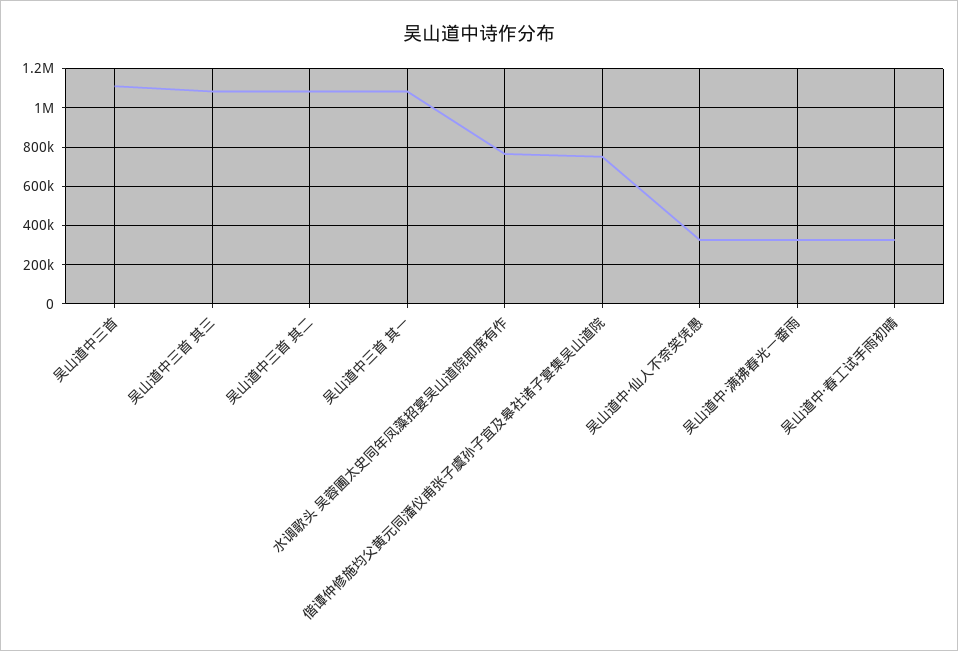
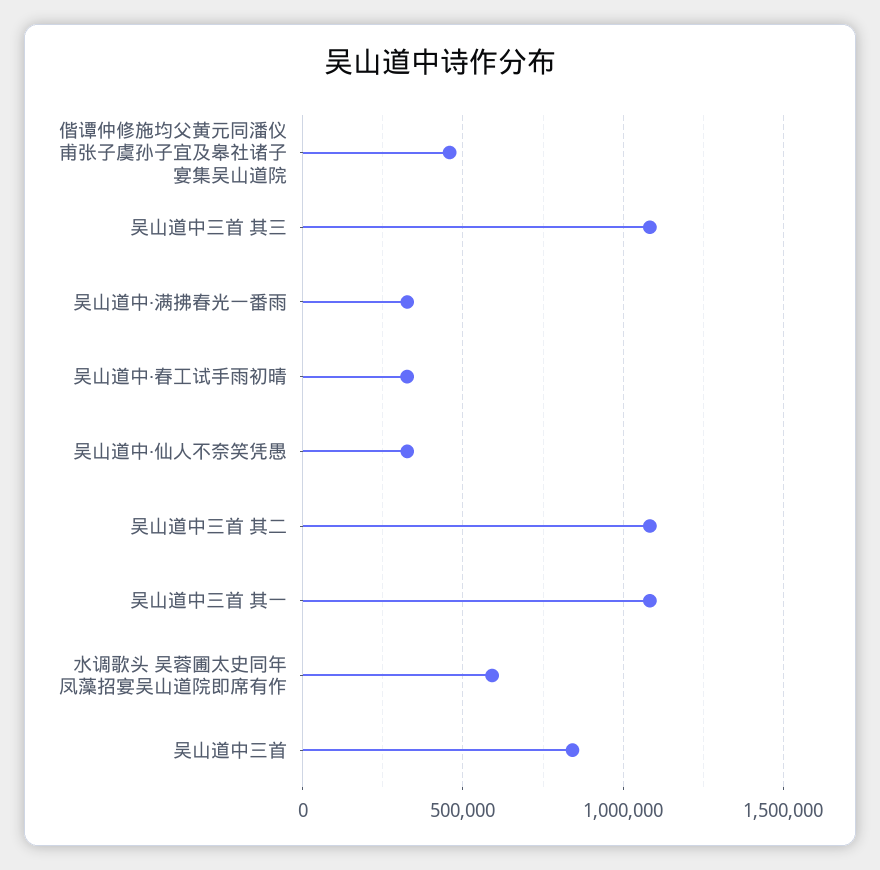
  {
-   "吴山道中三首": 1100000,
+   "吴山道中三首": 850000,
    "吴山道中三首 其三": 1100000,
    "吴山道中三首 其二": 1100000,
    "吴山道中三首 其一": 1100000,
-   "水调歌头 吴蓉圃太史同年凤藻招宴吴山道院即席有作": 750000,
+   "水调歌头 吴蓉圃太史同年凤藻招宴吴山道院即席有作": 600000,
-   "偕谭仲修施均父黄元同潘仪甫张子虞孙子宜及皋社诸子宴集吴山道院": 750000,
+   "偕谭仲修施均父黄元同潘仪甫张子虞孙子宜及皋社诸子宴集吴山道院": 450000,
    "吴山道中·仙人不奈笑凭愚": 350000,
    "吴山道中·满拂春光一番雨": 350000,
    "吴山道中·春工试手雨初晴": 350000
  }

